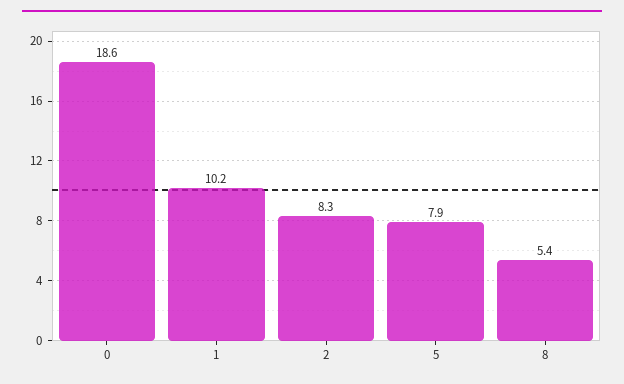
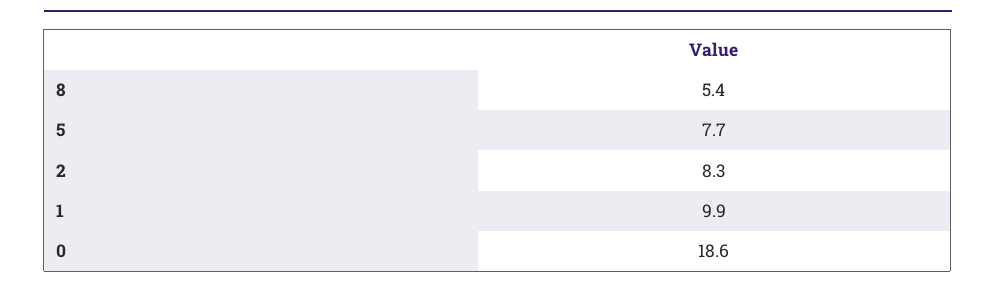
  {
    "0": 18.6,
-   "1": 10.2,
+   "1": 9.9,
    "2": 8.3,
-   "5": 7.9,
+   "5": 7.7,
    "8": 5.4
  }

